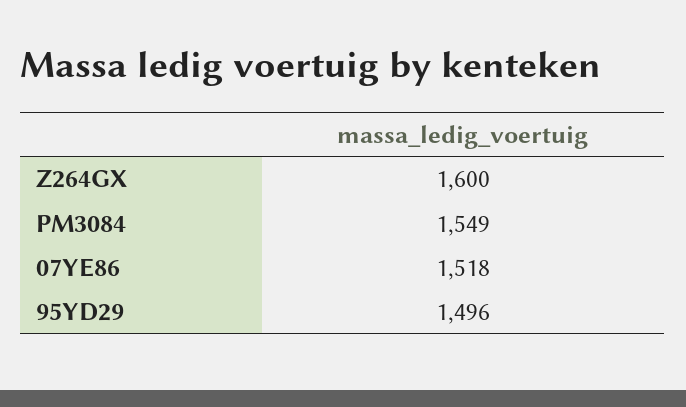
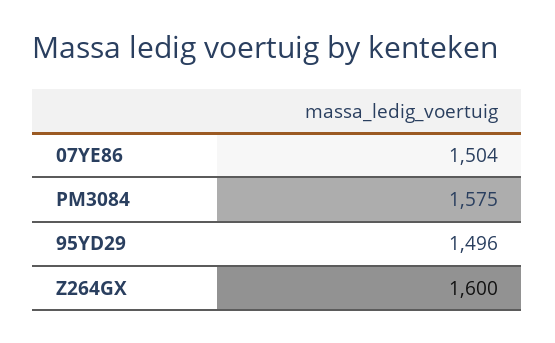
  {
    "Z264GX": 1600,
-   "PM3084": 1549,
+   "PM3084": 1575,
-   "07YE86": 1518,
+   "07YE86": 1504,
    "95YD29": 1496
  }

